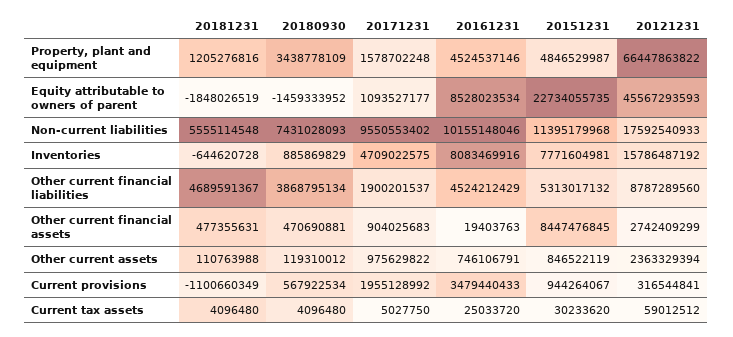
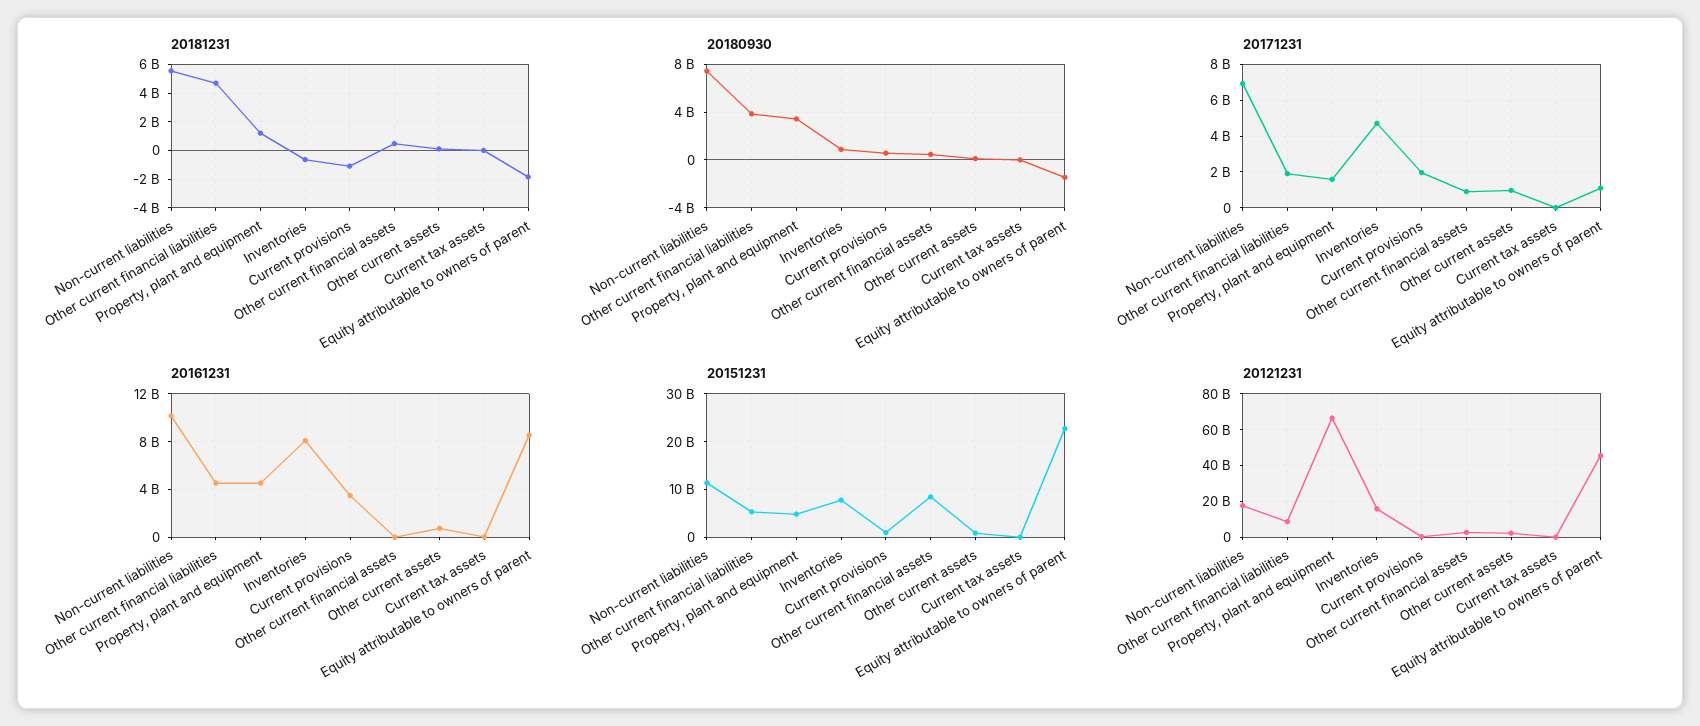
  {
    "20181231": {
      "Property, plant and equipment": 1205276816,
      "Equity attributable to owners of parent": -1848026519,
      "Non-current liabilities": 5555114548,
      "Inventories": -644620728,
      "Other current financial liabilities": 4689591367,
      "Other current financial assets": 477355631,
      "Other current assets": 110763988,
      "Current provisions": -1100660349,
      "Current tax assets": 4096480
    },
    "20180930": {
      "Property, plant and equipment": 3438778109,
      "Equity attributable to owners of parent": -1459333952,
      "Non-current liabilities": 7431028093,
      "Inventories": 885869829,
      "Other current financial liabilities": 3868795134,
      "Other current financial assets": 470690881,
      "Other current assets": 119310012,
      "Current provisions": 567922534,
      "Current tax assets": 4096480
    },
    "20171231": {
      "Property, plant and equipment": 1578702248,
      "Equity attributable to owners of parent": 1093527177,
-     "Non-current liabilities": 9550553402,
+     "Non-current liabilities": 7000000000,
      "Inventories": 4709022575,
      "Other current financial liabilities": 1900201537,
      "Other current financial assets": 904025683,
      "Other current assets": 975629822,
      "Current provisions": 1955128992,
      "Current tax assets": 5027750
    },
    "20161231": {
      "Property, plant and equipment": 4524537146,
      "Equity attributable to owners of parent": 8528023534,
      "Non-current liabilities": 10155148046,
      "Inventories": 8083469916,
      "Other current financial liabilities": 4524212429,
      "Other current financial assets": 19403763,
      "Other current assets": 746106791,
      "Current provisions": 3479440433,
      "Current tax assets": 25033720
    },
    "20151231": {
      "Property, plant and equipment": 4846529987,
      "Equity attributable to owners of parent": 22734055735,
      "Non-current liabilities": 11395179968,
      "Inventories": 7771604981,
      "Other current financial liabilities": 5313017132,
      "Other current financial assets": 8447476845,
      "Other current assets": 846522119,
      "Current provisions": 944264067,
      "Current tax assets": 30233620
    },
    "20121231": {
      "Property, plant and equipment": 66447863822,
      "Equity attributable to owners of parent": 45567293593,
      "Non-current liabilities": 17592540933,
      "Inventories": 15786487192,
      "Other current financial liabilities": 8787289560,
      "Other current financial assets": 2742409299,
      "Other current assets": 2363329394,
      "Current provisions": 316544841,
      "Current tax assets": 59012512
    }
  }

